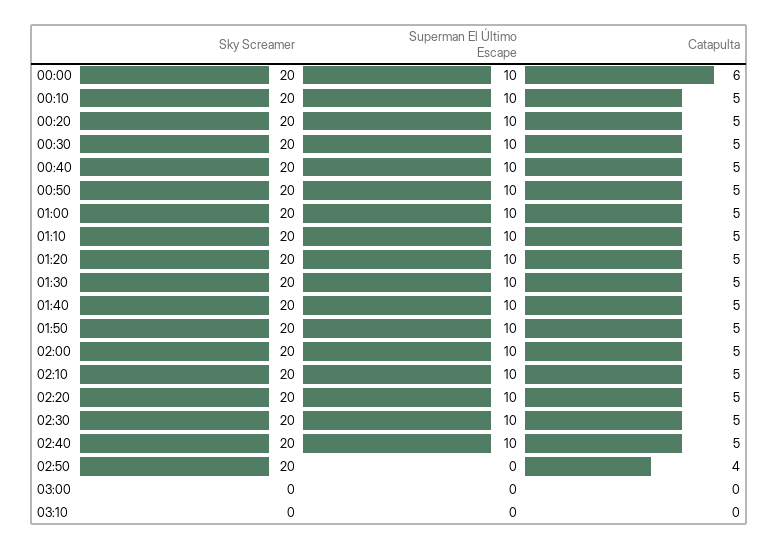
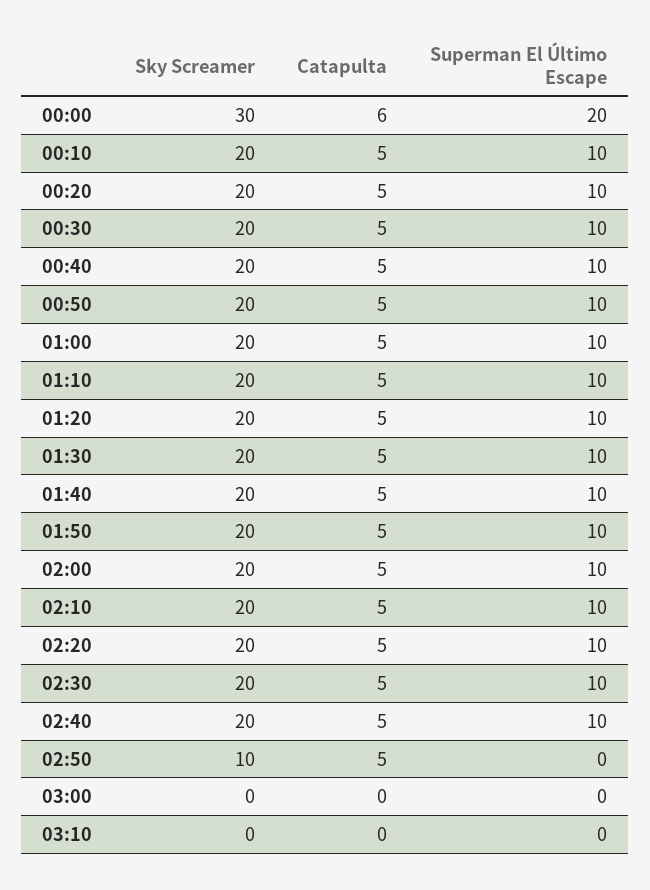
  {
    "Sky Screamer": {
-     "00:00": 20,
+     "00:00": 30,
      "00:10": 20,
      "00:20": 20,
      "00:30": 20,
      "00:40": 20,
      "00:50": 20,
      "01:00": 20,
      "01:10": 20,
      "01:20": 20,
      "01:30": 20,
      "01:40": 20,
      "01:50": 20,
      "02:00": 20,
      "02:10": 20,
      "02:20": 20,
      "02:30": 20,
      "02:40": 20,
-     "02:50": 20,
+     "02:50": 10,
      "03:00": 0,
      "03:10": 0
    },
    "Superman El Último Escape": {
-     "00:00": 10,
+     "00:00": 20,
      "00:10": 10,
      "00:20": 10,
      "00:30": 10,
      "00:40": 10,
      "00:50": 10,
      "01:00": 10,
      "01:10": 10,
      "01:20": 10,
      "01:30": 10,
      "01:40": 10,
      "01:50": 10,
      "02:00": 10,
      "02:10": 10,
      "02:20": 10,
      "02:30": 10,
      "02:40": 10,
      "02:50": 0,
      "03:00": 0,
      "03:10": 0
    },
    "Catapulta": {
      "00:00": 6,
      "00:10": 5,
      "00:20": 5,
      "00:30": 5,
      "00:40": 5,
      "00:50": 5,
      "01:00": 5,
      "01:10": 5,
      "01:20": 5,
      "01:30": 5,
      "01:40": 5,
      "01:50": 5,
      "02:00": 5,
      "02:10": 5,
      "02:20": 5,
      "02:30": 5,
      "02:40": 5,
-     "02:50": 4,
+     "02:50": 5,
      "03:00": 0,
      "03:10": 0
    }
  }

